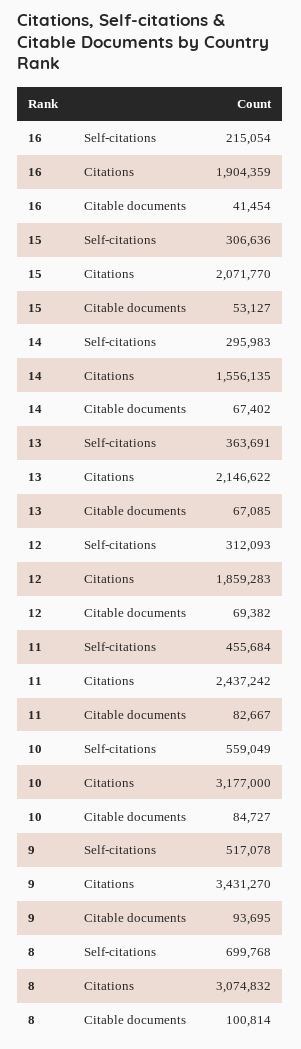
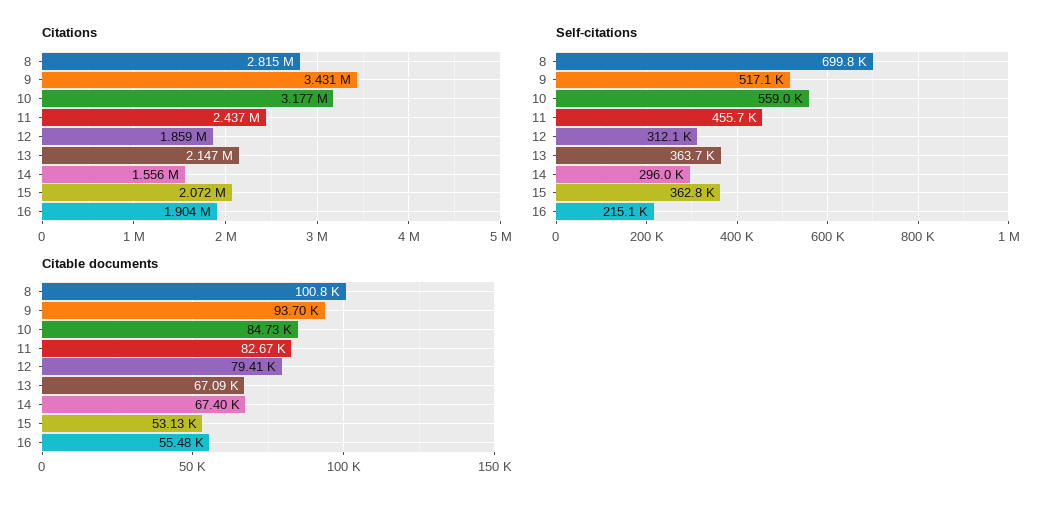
  {
    "Self-citations": {
      "16": 215054,
-     "15": 306636,
+     "15": 362800,
      "14": 295983,
      "13": 363691,
      "12": 312093,
      "11": 455684,
      "10": 559049,
      "9": 517078,
      "8": 699768
    },
    "Citations": {
      "16": 1904359,
      "15": 2071770,
      "14": 1556135,
      "13": 2146622,
      "12": 1859283,
      "11": 2437242,
      "10": 3177000,
      "9": 3431270,
-     "8": 3074832
+     "8": 2815000
    },
    "Citable documents": {
-     "16": 41454,
+     "16": 55480,
      "15": 53127,
      "14": 67402,
      "13": 67085,
-     "12": 69382,
+     "12": 79410,
      "11": 82667,
      "10": 84727,
      "9": 93695,
      "8": 100814
    }
  }

